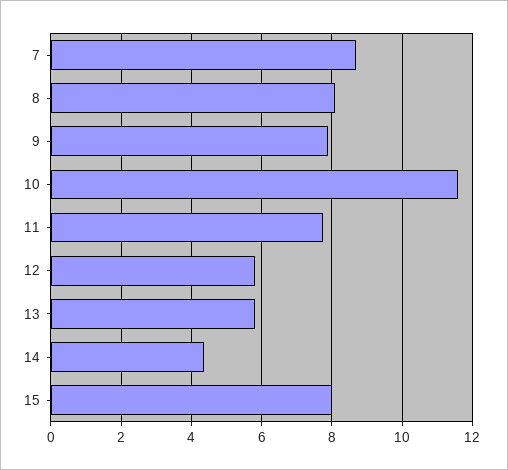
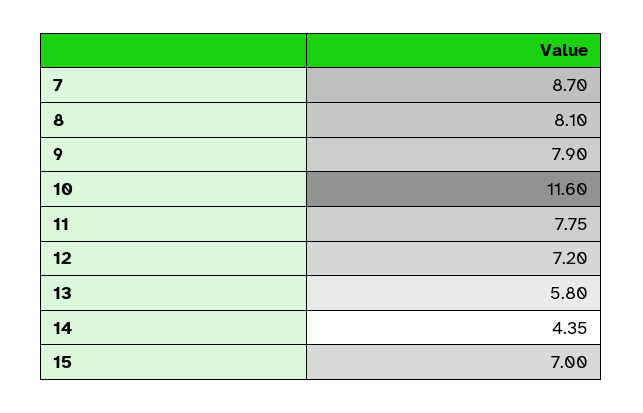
  {
    "7": 8.7,
    "8": 8.1,
    "9": 7.9,
    "10": 11.6,
    "11": 7.75,
-   "12": 5.8,
+   "12": 7.2,
    "13": 5.8,
    "14": 4.35,
-   "15": 8
+   "15": 7
  }

